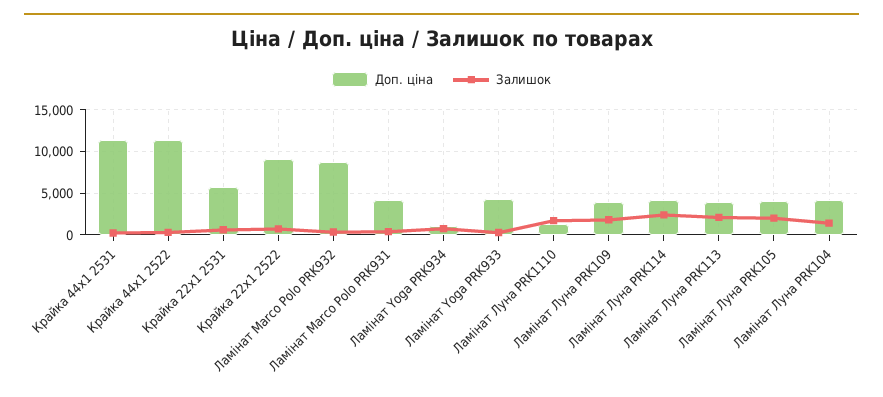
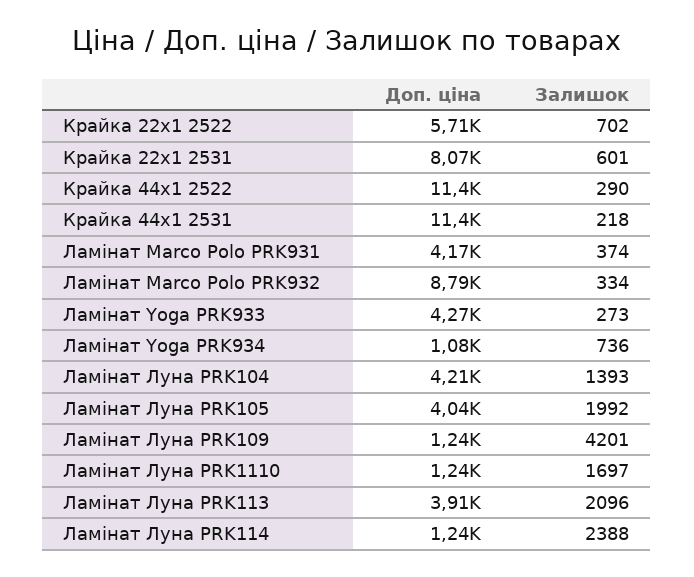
  {
    "Доп. ціна": {
      "Крайка 44x1 2531": 11400,
      "Крайка 44x1 2522": 11400,
-     "Крайка 22x1 2531": 6000,
+     "Крайка 22x1 2531": 8070,
-     "Крайка 22x1 2522": 9000,
+     "Крайка 22x1 2522": 5710,
      "Ламінат Marco Polo PRK932": 8790,
      "Ламінат Marco Polo PRK931": 4170,
      "Ламінат Yoga PRK934": 1080,
      "Ламінат Yoga PRK933": 4270,
      "Ламінат Луна PRK1110": 1240,
-     "Ламінат Луна PRK109": 4000,
+     "Ламінат Луна PRK109": 1240,
-     "Ламінат Луна PRK114": 4000,
+     "Ламінат Луна PRK114": 1240,
      "Ламінат Луна PRK113": 3910,
      "Ламінат Луна PRK105": 4040,
      "Ламінат Луна PRK104": 4210
    },
    "Залишок": {
      "Крайка 44x1 2531": 218,
      "Крайка 44x1 2522": 290,
      "Крайка 22x1 2531": 601,
      "Крайка 22x1 2522": 702,
      "Ламінат Marco Polo PRK932": 334,
      "Ламінат Marco Polo PRK931": 374,
      "Ламінат Yoga PRK934": 736,
      "Ламінат Yoga PRK933": 273,
      "Ламінат Луна PRK1110": 1697,
-     "Ламінат Луна PRK109": 2000,
+     "Ламінат Луна PRK109": 4201,
      "Ламінат Луна PRK114": 2388,
      "Ламінат Луна PRK113": 2096,
      "Ламінат Луна PRK105": 1992,
      "Ламінат Луна PRK104": 1393
    }
  }

